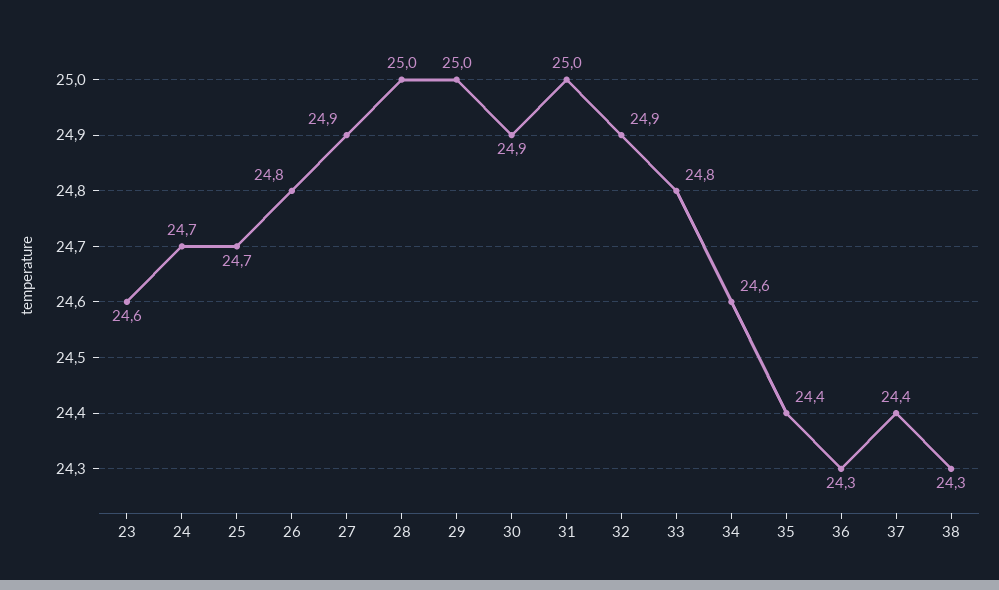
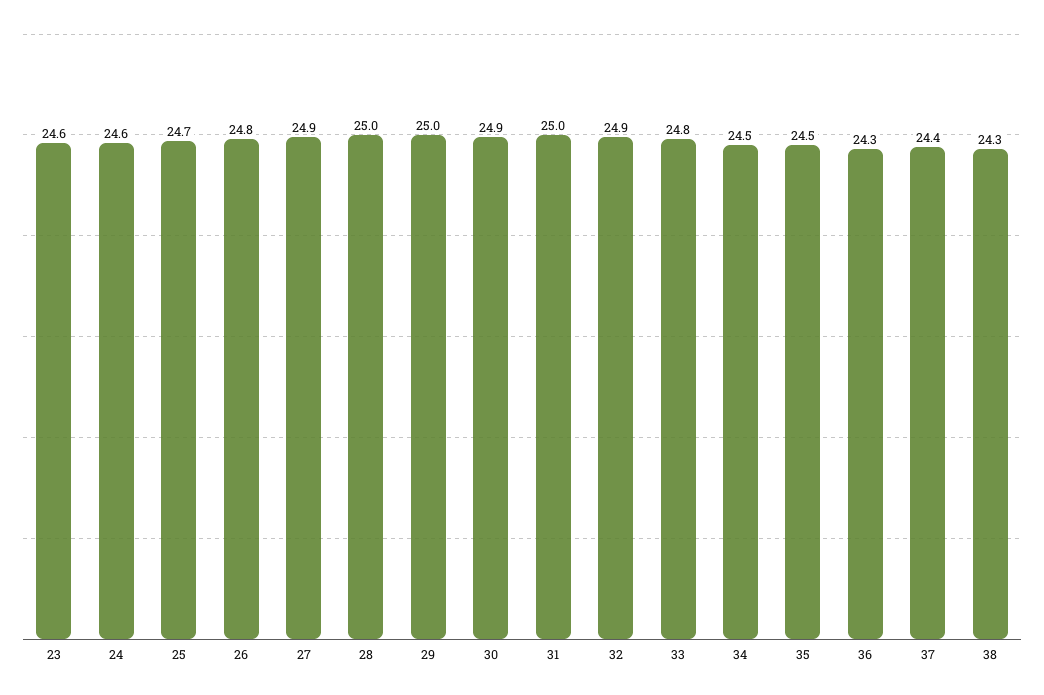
  {
    "23": 24.6,
-   "24": 24.7,
+   "24": 24.6,
    "25": 24.7,
    "26": 24.8,
    "27": 24.9,
    "28": 25,
    "29": 25,
    "30": 24.9,
    "31": 25,
    "32": 24.9,
    "33": 24.8,
-   "34": 24.6,
+   "34": 24.5,
-   "35": 24.4,
+   "35": 24.5,
    "36": 24.3,
    "37": 24.4,
    "38": 24.3
  }

